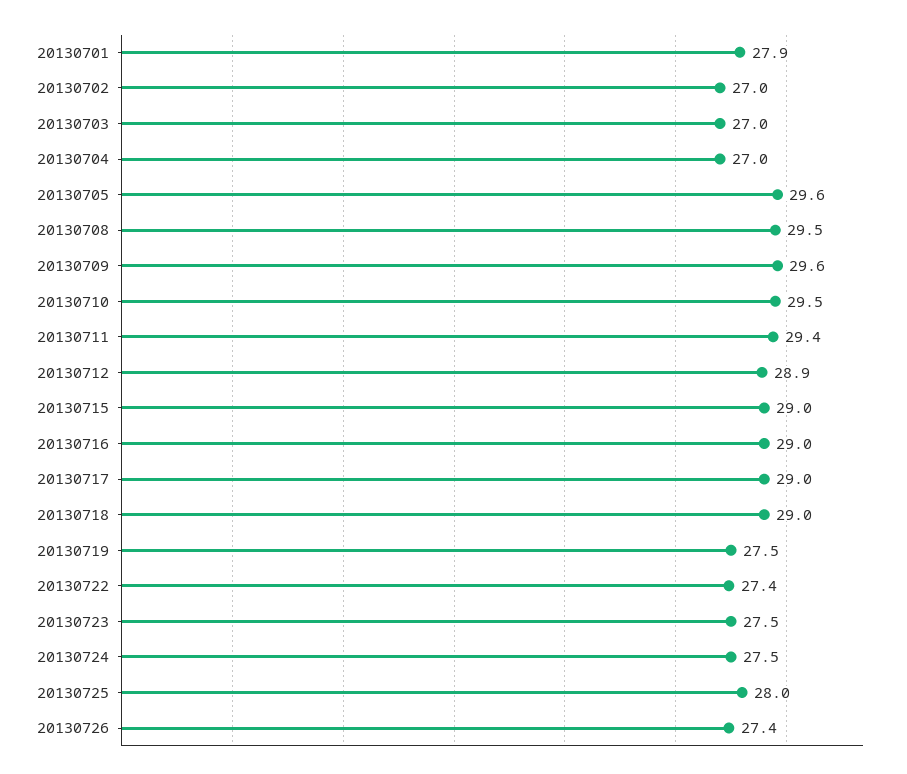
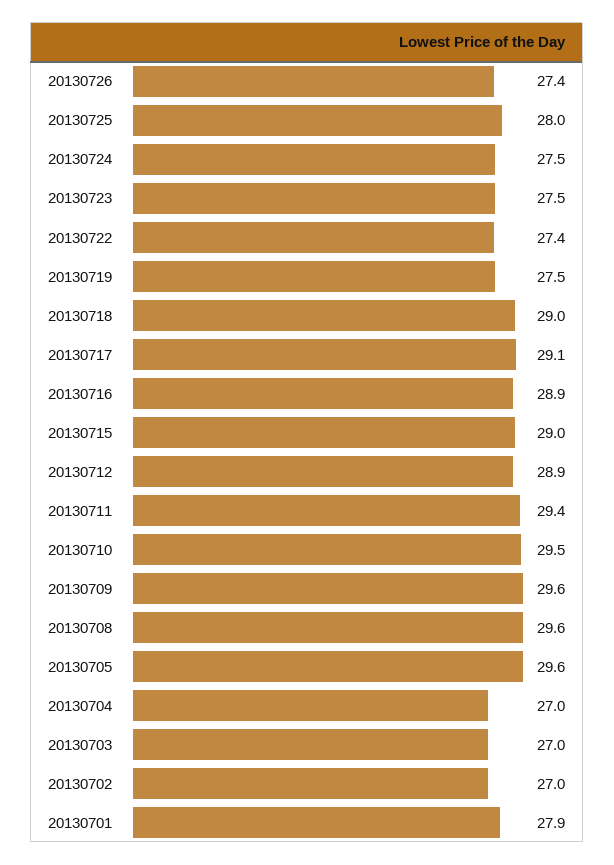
  {
    "20130701": 27.9,
    "20130702": 27,
    "20130703": 27,
    "20130704": 27,
    "20130705": 29.6,
-   "20130708": 29.5,
+   "20130708": 29.6,
    "20130709": 29.6,
    "20130710": 29.5,
    "20130711": 29.4,
    "20130712": 28.9,
    "20130715": 29,
-   "20130716": 29,
+   "20130716": 28.9,
-   "20130717": 29,
+   "20130717": 29.1,
    "20130718": 29,
    "20130719": 27.5,
    "20130722": 27.4,
    "20130723": 27.5,
    "20130724": 27.5,
    "20130725": 28,
    "20130726": 27.4
  }

